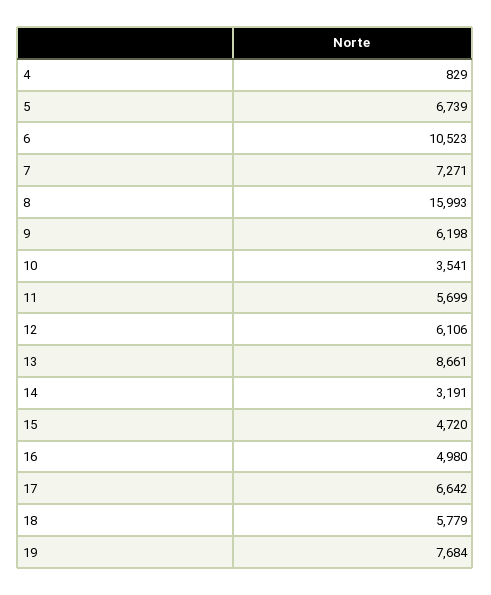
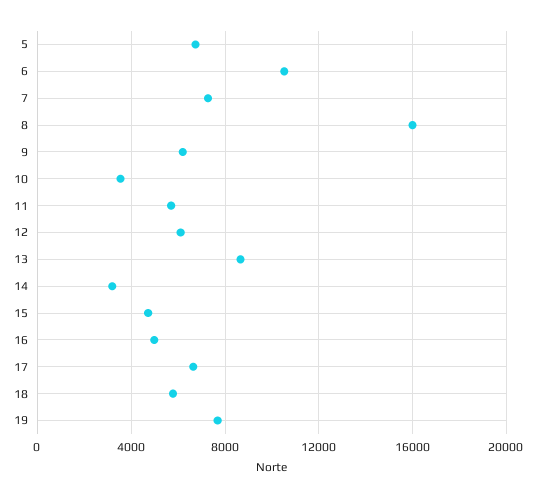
  {
-   "4": 829,
    "5": 6739,
    "6": 10523,
    "7": 7271,
    "8": 15993,
    "9": 6198,
    "10": 3541,
    "11": 5699,
    "12": 6106,
    "13": 8661,
    "14": 3191,
    "15": 4720,
    "16": 4980,
    "17": 6642,
    "18": 5779,
    "19": 7684
  }

